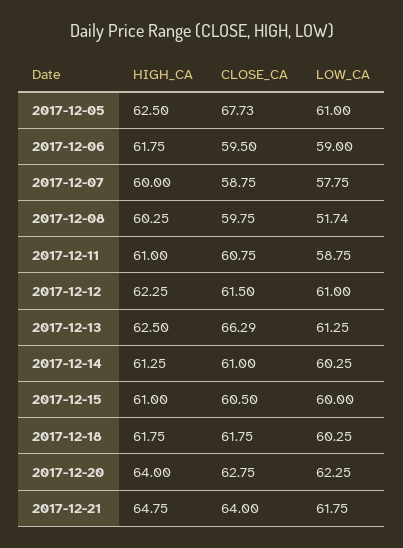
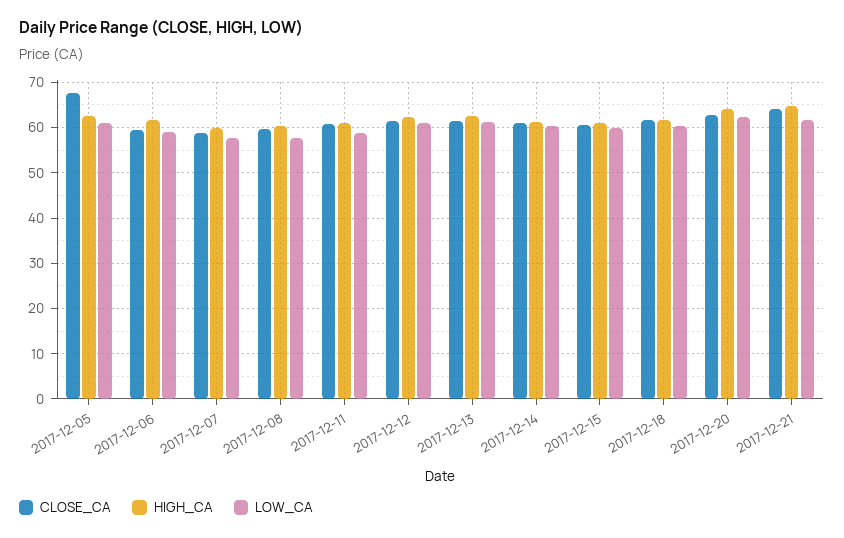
  {
    "HIGH_CA": {
      "2017-12-05": 62.5,
      "2017-12-06": 61.75,
      "2017-12-07": 60,
      "2017-12-08": 60.25,
      "2017-12-11": 61,
      "2017-12-12": 62.25,
      "2017-12-13": 62.5,
      "2017-12-14": 61.25,
      "2017-12-15": 61,
      "2017-12-18": 61.75,
      "2017-12-20": 64,
      "2017-12-21": 64.75
    },
    "CLOSE_CA": {
      "2017-12-05": 67.73,
      "2017-12-06": 59.5,
      "2017-12-07": 58.75,
      "2017-12-08": 59.75,
      "2017-12-11": 60.75,
      "2017-12-12": 61.5,
-     "2017-12-13": 66.29,
+     "2017-12-13": 62,
      "2017-12-14": 61,
      "2017-12-15": 60.5,
      "2017-12-18": 61.75,
      "2017-12-20": 62.75,
      "2017-12-21": 64
    },
    "LOW_CA": {
      "2017-12-05": 61,
      "2017-12-06": 59,
      "2017-12-07": 57.75,
-     "2017-12-08": 51.74,
+     "2017-12-08": 58,
      "2017-12-11": 58.75,
      "2017-12-12": 61,
      "2017-12-13": 61.25,
      "2017-12-14": 60.25,
      "2017-12-15": 60,
      "2017-12-18": 60.25,
      "2017-12-20": 62.25,
      "2017-12-21": 61.75
    }
  }

